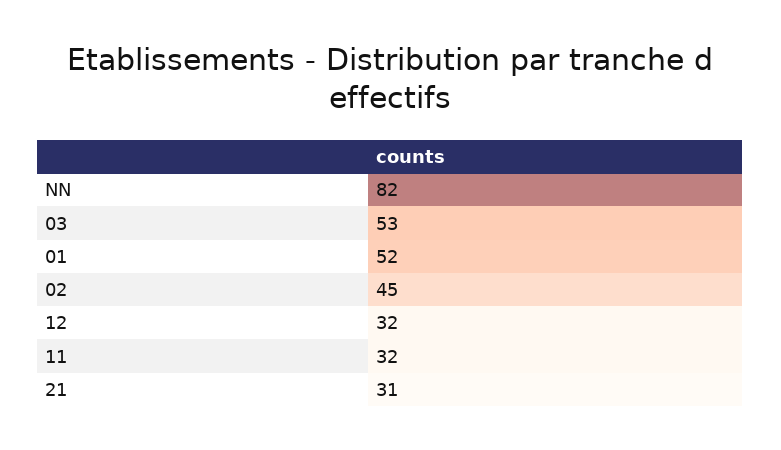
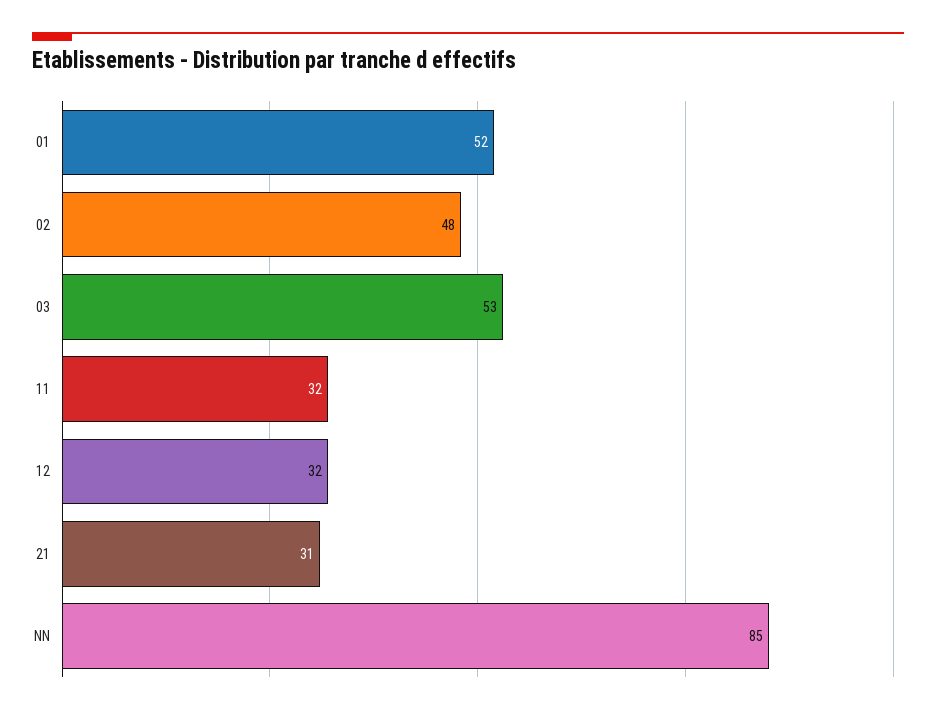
  {
-   "NN": 82,
+   "NN": 85,
    "03": 53,
    "01": 52,
-   "02": 45,
+   "02": 48,
    "12": 32,
    "11": 32,
    "21": 31
  }

